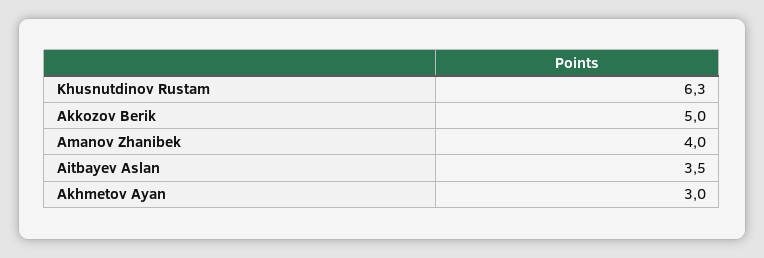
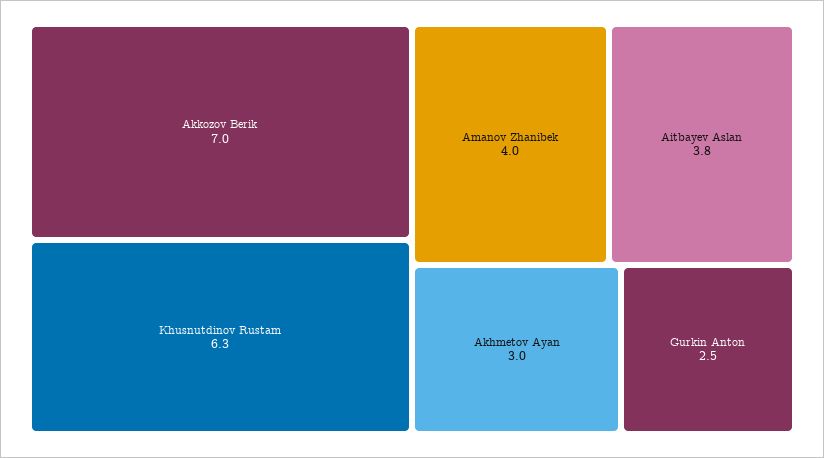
  {
    "Khusnutdinov Rustam": 6.3,
-   "Akkozov Berik": 5,
+   "Akkozov Berik": 7,
    "Amanov Zhanibek": 4,
-   "Aitbayev Aslan": 3.5,
+   "Aitbayev Aslan": 3.8,
-   "Akhmetov Ayan": 3
+   "Akhmetov Ayan": 3,
+   "Gurkin Anton": 2.5
  }

